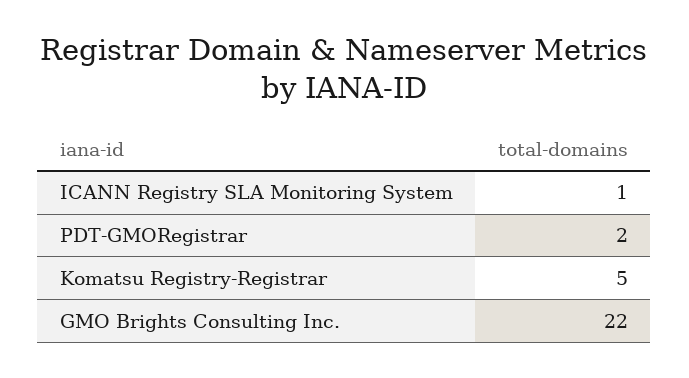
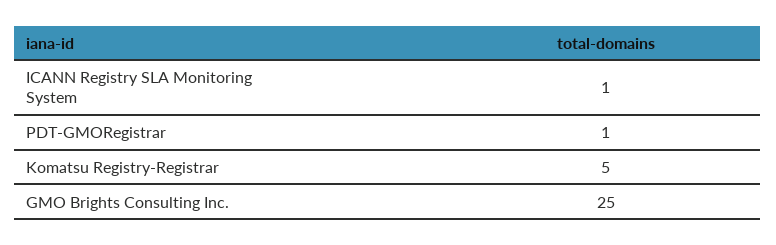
  {
    "ICANN Registry SLA Monitoring System": 1,
-   "PDT-GMORegistrar": 2,
+   "PDT-GMORegistrar": 1,
    "Komatsu Registry-Registrar": 5,
-   "GMO Brights Consulting Inc.": 22
+   "GMO Brights Consulting Inc.": 25
  }

